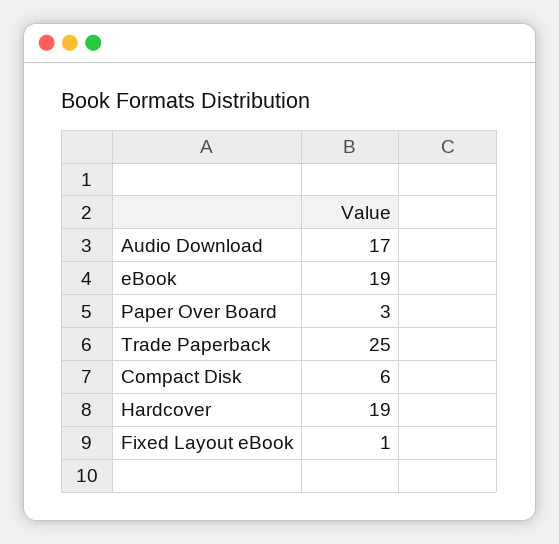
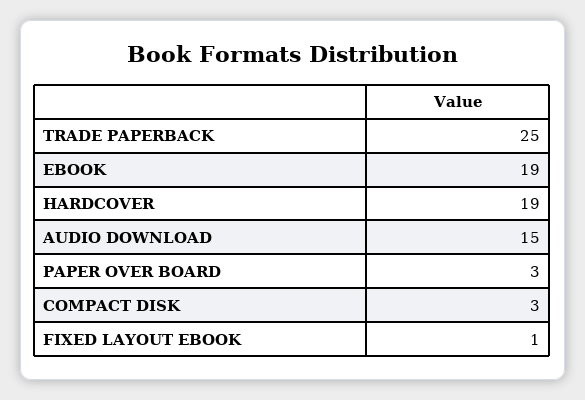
  {
-   "Audio Download": 17,
+   "Audio Download": 15,
    "eBook": 19,
    "Paper Over Board": 3,
    "Trade Paperback": 25,
-   "Compact Disk": 6,
+   "Compact Disk": 3,
    "Hardcover": 19,
    "Fixed Layout eBook": 1
  }

